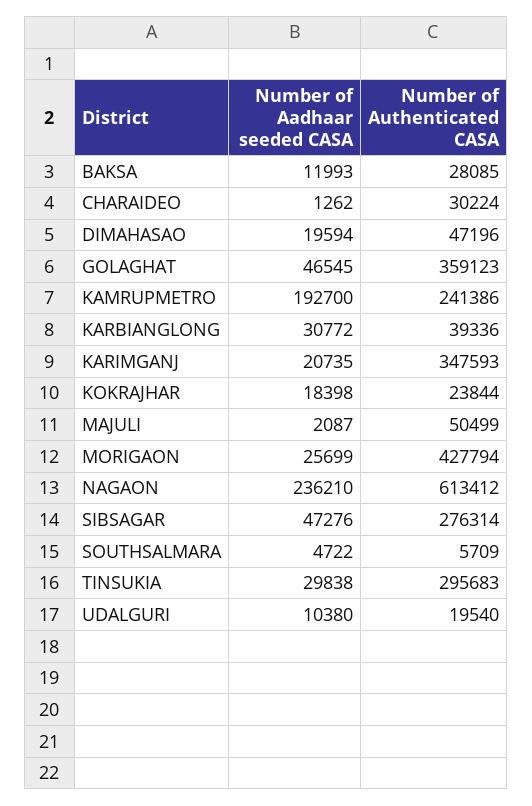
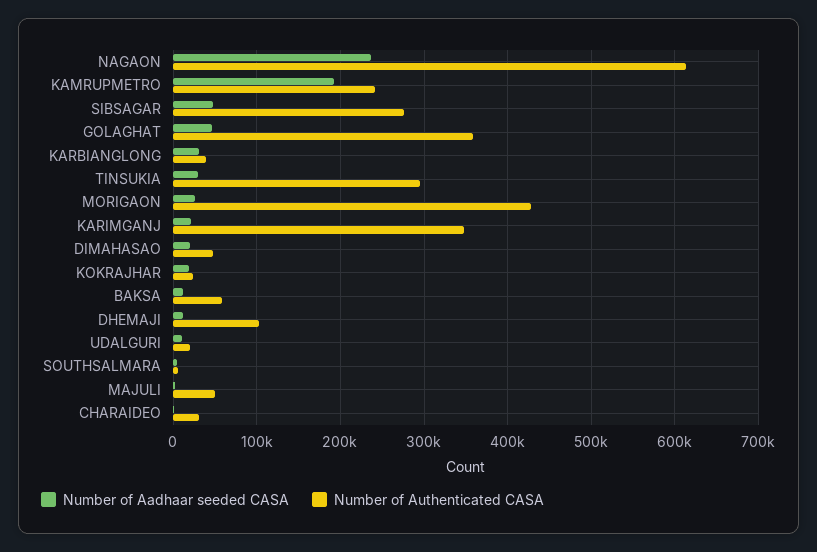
  {
    "Number of Aadhaar seeded CASA": {
      "BAKSA": 11993,
      "CHARAIDEO": 1262,
      "DIMAHASAO": 19594,
      "GOLAGHAT": 46545,
      "KAMRUPMETRO": 192700,
      "KARBIANGLONG": 30772,
      "KARIMGANJ": 20735,
      "KOKRAJHAR": 18398,
      "MAJULI": 2087,
      "MORIGAON": 25699,
      "NAGAON": 236210,
      "SIBSAGAR": 47276,
      "SOUTHSALMARA": 4722,
      "TINSUKIA": 29838,
-     "UDALGURI": 10380
+     "UDALGURI": 10380,
+     "DHEMAJI": 10000
    },
    "Number of Authenticated CASA": {
-     "BAKSA": 28085,
+     "BAKSA": 60000,
      "CHARAIDEO": 30224,
      "DIMAHASAO": 47196,
      "GOLAGHAT": 359123,
      "KAMRUPMETRO": 241386,
      "KARBIANGLONG": 39336,
      "KARIMGANJ": 347593,
      "KOKRAJHAR": 23844,
      "MAJULI": 50499,
      "MORIGAON": 427794,
      "NAGAON": 613412,
      "SIBSAGAR": 276314,
      "SOUTHSALMARA": 5709,
      "TINSUKIA": 295683,
-     "UDALGURI": 19540
+     "UDALGURI": 19540,
+     "DHEMAJI": 100000
    }
  }

